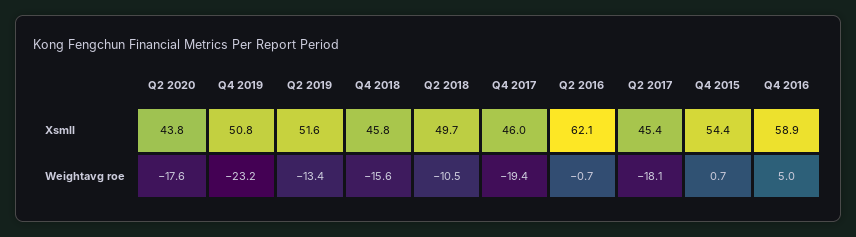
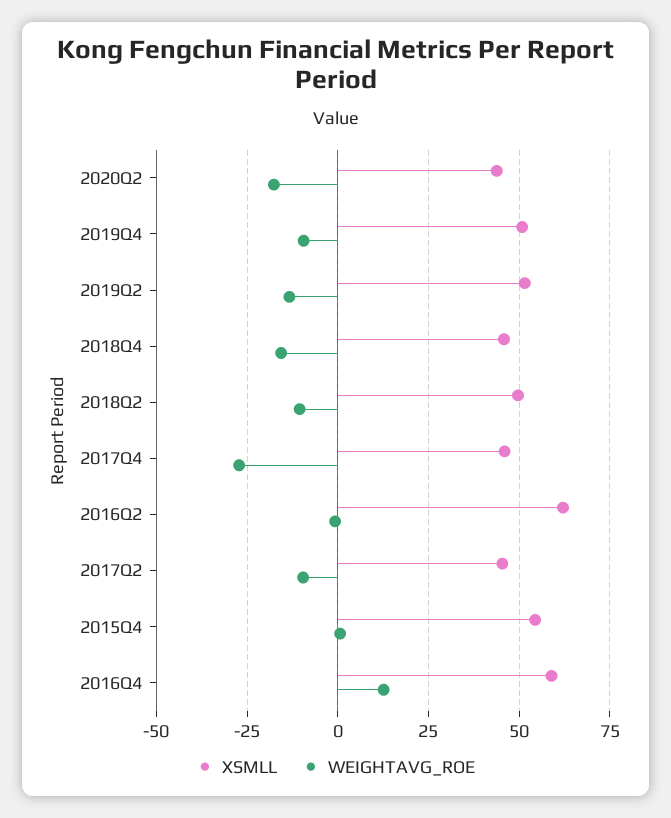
  {
    "Xsmll": {
      "Q2 2020": 43.8,
      "Q4 2019": 50.8,
      "Q2 2019": 51.6,
      "Q4 2018": 45.8,
      "Q2 2018": 49.7,
      "Q4 2017": 46,
      "Q2 2016": 62.1,
      "Q2 2017": 45.4,
      "Q4 2015": 54.4,
      "Q4 2016": 58.9
    },
    "Weightavg roe": {
      "Q2 2020": -17.6,
-     "Q4 2019": -23.2,
+     "Q4 2019": -10,
      "Q2 2019": -13.4,
      "Q4 2018": -15.6,
      "Q2 2018": -10.5,
-     "Q4 2017": -19.4,
+     "Q4 2017": -27.5,
      "Q2 2016": -0.7,
-     "Q2 2017": -18.1,
+     "Q2 2017": -10,
      "Q4 2015": 0.7,
-     "Q4 2016": 5
+     "Q4 2016": 12.5
    }
  }

